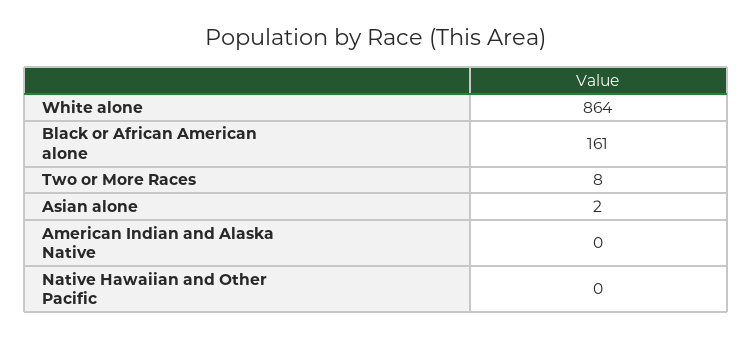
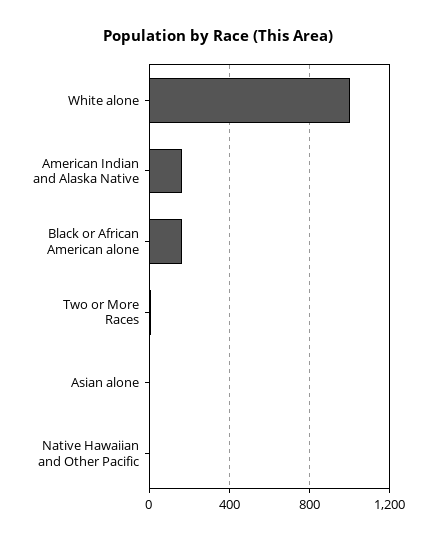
  {
-   "White alone": 864,
+   "White alone": 1000,
    "Black or African American alone": 161,
    "Two or More Races": 8,
    "Asian alone": 2,
-   "American Indian and Alaska Native": 0,
+   "American Indian and Alaska Native": 150,
    "Native Hawaiian and Other Pacific": 0
  }

